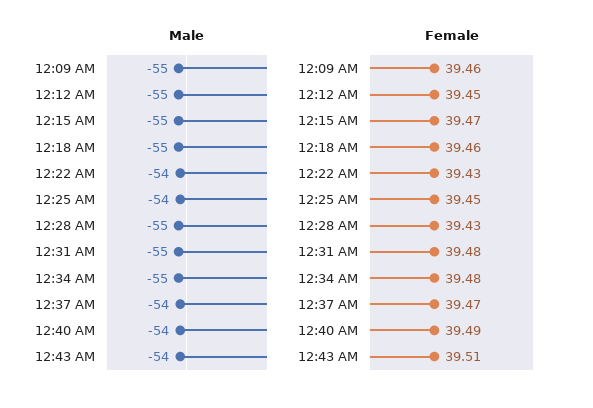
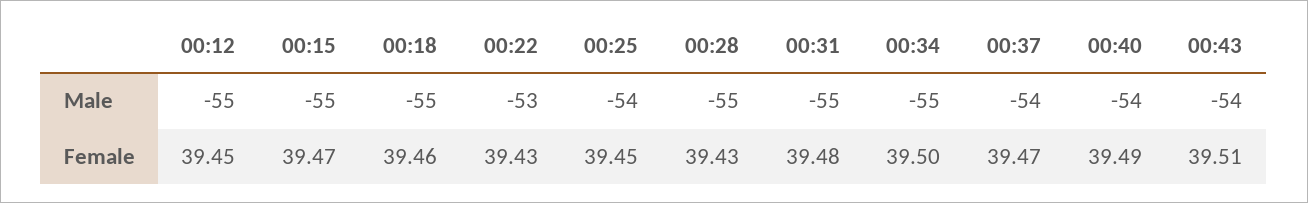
  {
    "Male": {
-     "12:09 AM": -55,
      "12:12 AM": -55,
      "12:15 AM": -55,
      "12:18 AM": -55,
-     "12:22 AM": -54,
+     "12:22 AM": -53,
      "12:25 AM": -54,
      "12:28 AM": -55,
      "12:31 AM": -55,
      "12:34 AM": -55,
      "12:37 AM": -54,
      "12:40 AM": -54,
      "12:43 AM": -54
    },
    "Female": {
-     "12:09 AM": 39.46,
      "12:12 AM": 39.45,
      "12:15 AM": 39.47,
      "12:18 AM": 39.46,
      "12:22 AM": 39.43,
      "12:25 AM": 39.45,
      "12:28 AM": 39.43,
      "12:31 AM": 39.48,
-     "12:34 AM": 39.48,
+     "12:34 AM": 39.5,
      "12:37 AM": 39.47,
      "12:40 AM": 39.49,
      "12:43 AM": 39.51
    }
  }

